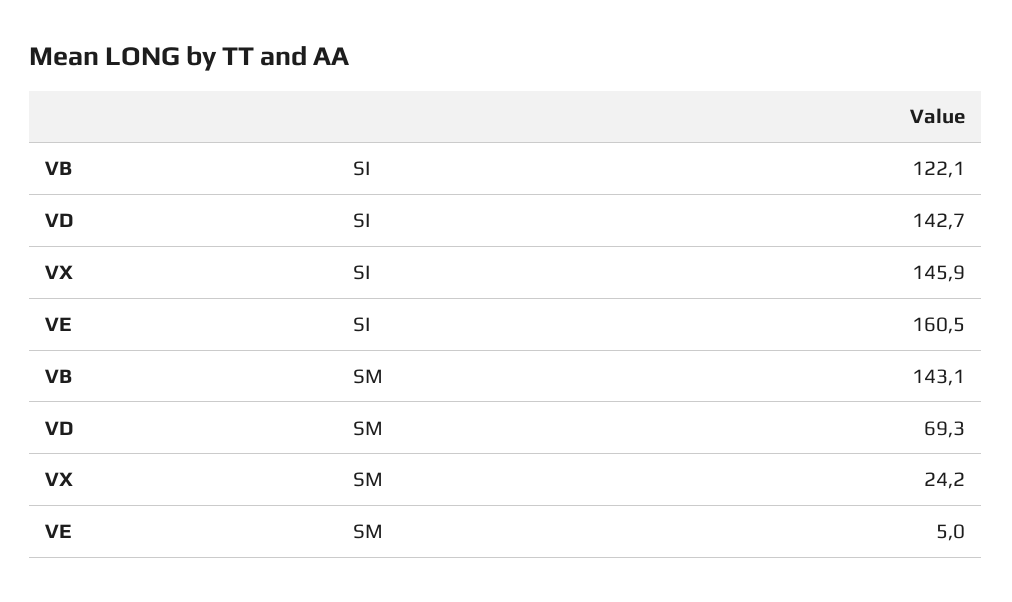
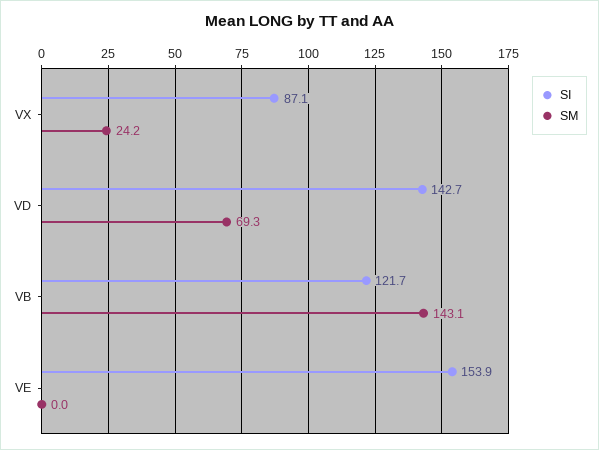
  {
    "SI": {
-     "VB": 122.1,
+     "VB": 121.7,
      "VD": 142.7,
-     "VX": 145.9,
+     "VX": 87.1,
-     "VE": 160.5
+     "VE": 153.9
    },
    "SM": {
      "VB": 143.1,
      "VD": 69.3,
      "VX": 24.2,
-     "VE": 5
+     "VE": 0
    }
  }

